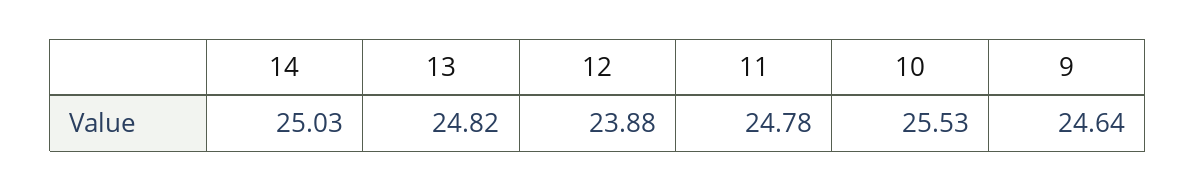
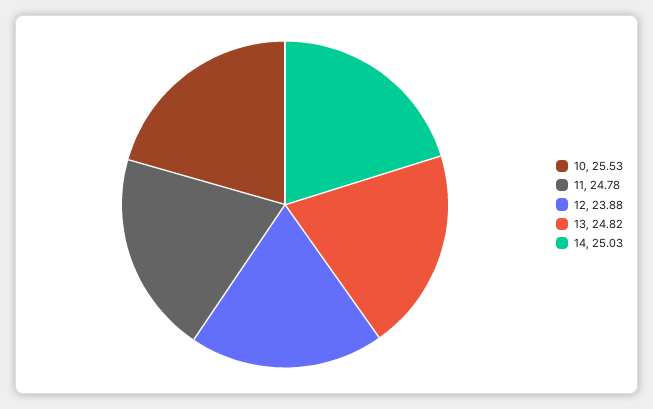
  {
    "14": 25.03,
    "13": 24.82,
    "12": 23.88,
    "11": 24.78,
-   "10": 25.53,
+   "10": 25.53
-   "9": 24.64
  }

